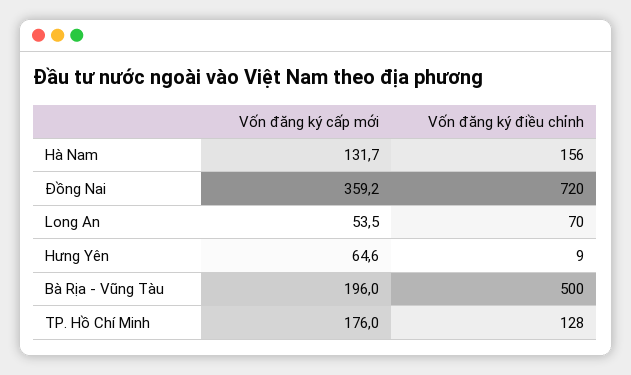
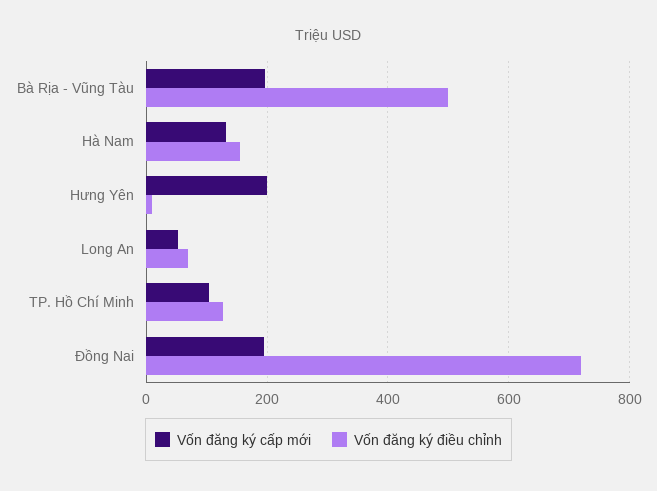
  {
    "Vốn đăng ký cấp mới": {
      "Hà Nam": 131.7,
-     "Đồng Nai": 359.2,
+     "Đồng Nai": 200,
      "Long An": 53.5,
-     "Hưng Yên": 64.6,
+     "Hưng Yên": 200,
      "Bà Rịa - Vũng Tàu": 196,
-     "TP. Hồ Chí Minh": 176
+     "TP. Hồ Chí Minh": 100
    },
    "Vốn đăng ký điều chỉnh": {
      "Hà Nam": 156,
      "Đồng Nai": 720,
      "Long An": 70,
      "Hưng Yên": 9,
      "Bà Rịa - Vũng Tàu": 500,
      "TP. Hồ Chí Minh": 128
    }
  }

